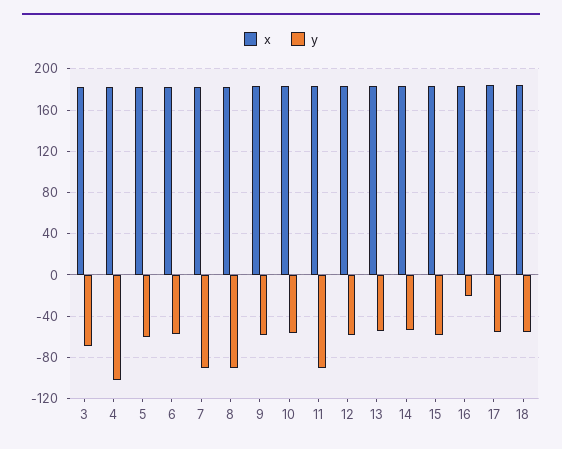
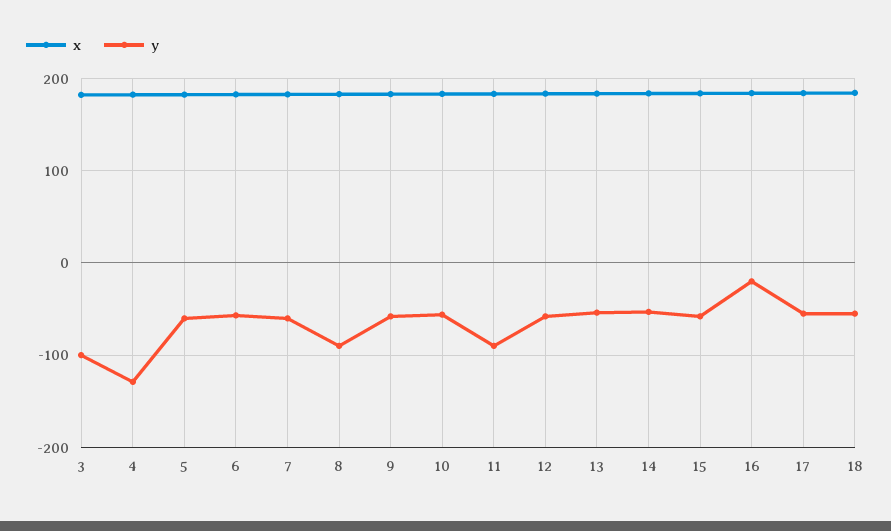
  {
    "x": {
      "3": 180,
      "4": 180,
      "5": 180,
      "6": 180,
      "7": 180,
      "8": 180,
      "9": 180,
      "10": 180,
      "11": 180,
      "12": 180,
      "13": 180,
      "14": 180,
      "15": 180,
      "16": 180,
      "17": 180,
      "18": 180
    },
    "y": {
-     "3": -70,
+     "3": -100,
-     "4": -100,
+     "4": -130,
      "5": -60,
      "6": -60,
-     "7": -90,
+     "7": -60,
      "8": -90,
      "9": -60,
      "10": -60,
      "11": -90,
      "12": -60,
      "13": -50,
      "14": -50,
      "15": -60,
      "16": -20,
      "17": -60,
      "18": -60
    }
  }

